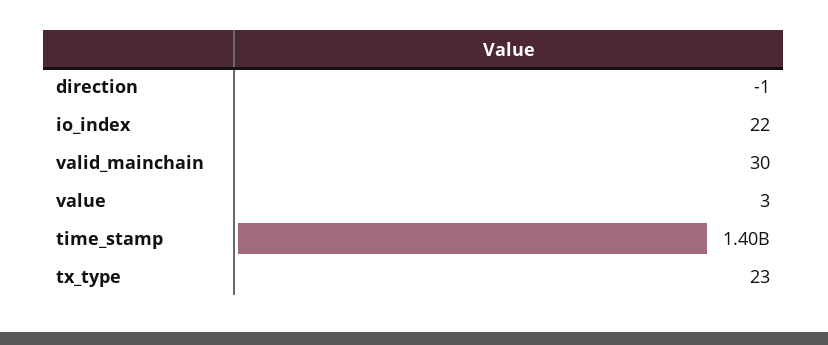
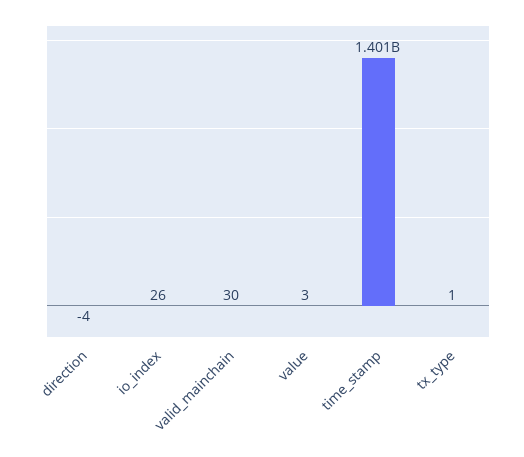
  {
-   "direction": -1,
+   "direction": -4,
-   "io_index": 22,
+   "io_index": 26,
    "valid_mainchain": 30,
    "value": 3,
    "time_stamp": 1401000000,
-   "tx_type": 23
+   "tx_type": 1
  }

